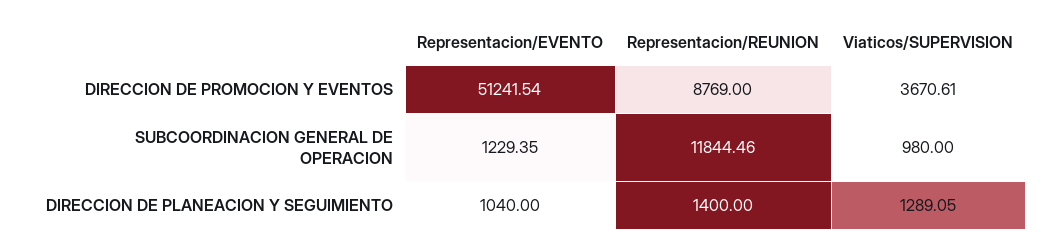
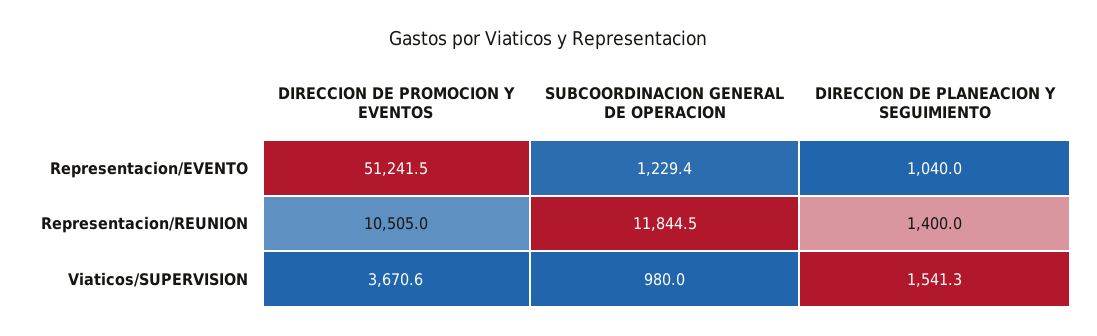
  {
    "Representacion/EVENTO": {
      "DIRECCION DE PROMOCION Y EVENTOS": 51241.54,
      "SUBCOORDINACION GENERAL DE OPERACION": 1229.35,
      "DIRECCION DE PLANEACION Y SEGUIMIENTO": 1040
    },
    "Representacion/REUNION": {
-     "DIRECCION DE PROMOCION Y EVENTOS": 8769,
+     "DIRECCION DE PROMOCION Y EVENTOS": 10505,
      "SUBCOORDINACION GENERAL DE OPERACION": 11844.46,
      "DIRECCION DE PLANEACION Y SEGUIMIENTO": 1400
    },
    "Viaticos/SUPERVISION": {
      "DIRECCION DE PROMOCION Y EVENTOS": 3670.61,
      "SUBCOORDINACION GENERAL DE OPERACION": 980,
-     "DIRECCION DE PLANEACION Y SEGUIMIENTO": 1289.05
+     "DIRECCION DE PLANEACION Y SEGUIMIENTO": 1541.3
    }
  }

